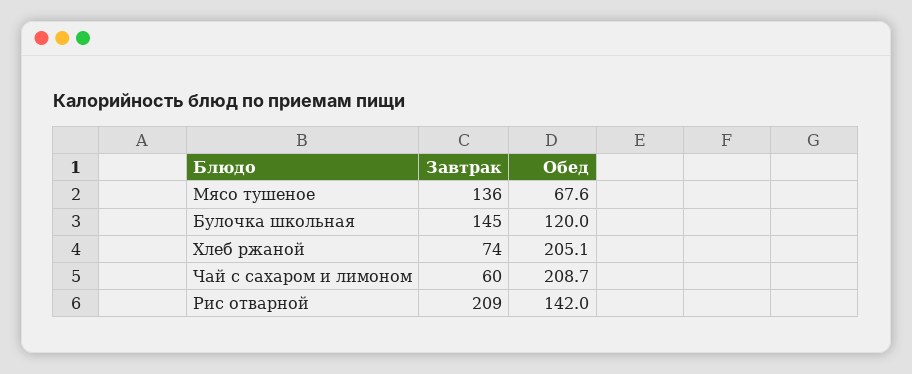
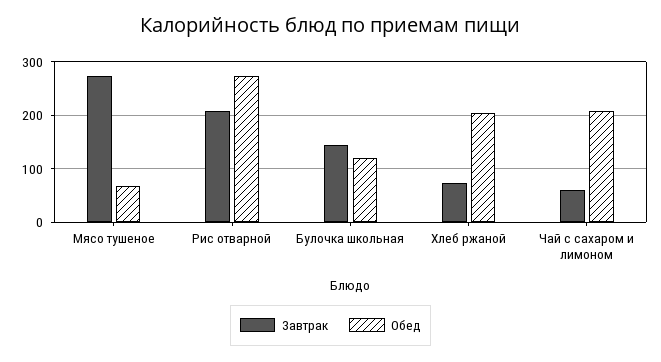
  {
    "Завтрак": {
-     "Мясо тушеное": 136,
+     "Мясо тушеное": 280,
      "Булочка школьная": 145,
      "Хлеб ржаной": 74,
      "Чай с сахаром и лимоном": 60,
      "Рис отварной": 209
    },
    "Обед": {
      "Мясо тушеное": 67.6,
      "Булочка школьная": 120,
      "Хлеб ржаной": 205.1,
      "Чай с сахаром и лимоном": 208.7,
-     "Рис отварной": 142
+     "Рис отварной": 280
    }
  }

